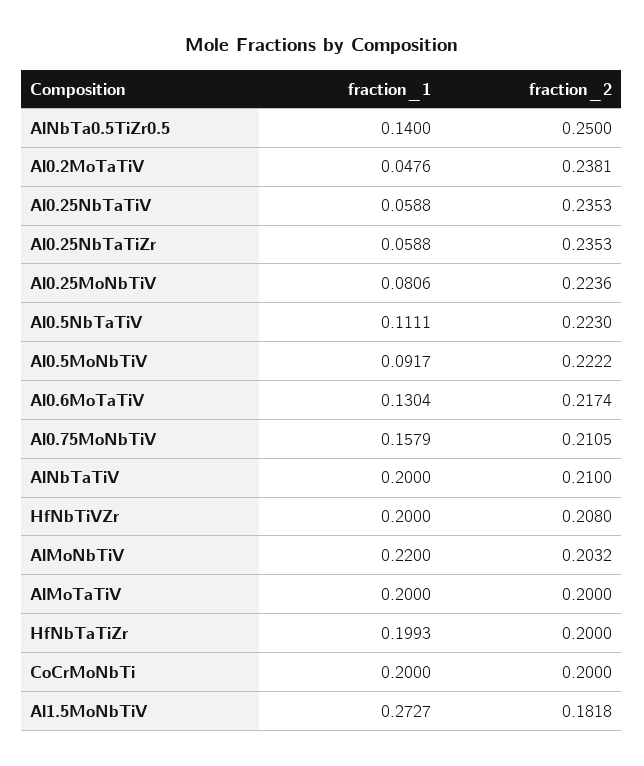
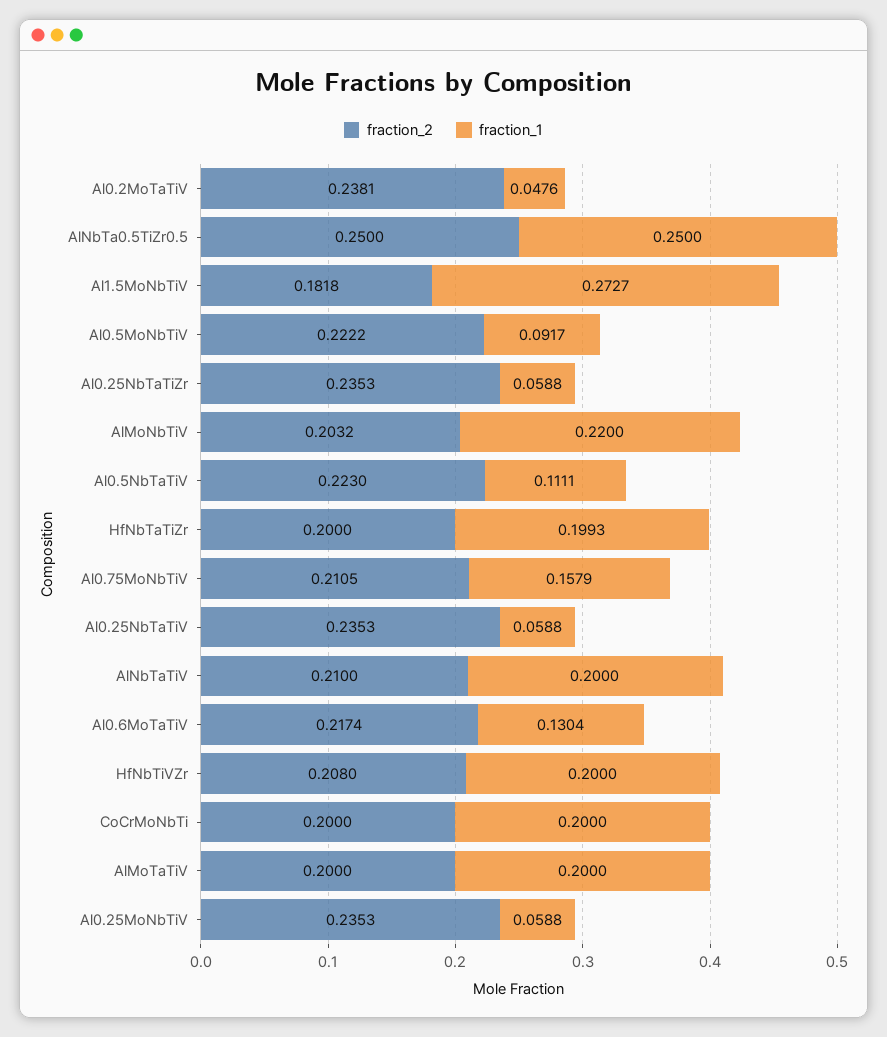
  {
    "fraction_1": {
-     "AlNbTa0.5TiZr0.5": 0.14,
+     "AlNbTa0.5TiZr0.5": 0.25,
      "Al0.2MoTaTiV": 0.0476,
      "Al0.25NbTaTiV": 0.0588,
      "Al0.25NbTaTiZr": 0.0588,
-     "Al0.25MoNbTiV": 0.0806,
+     "Al0.25MoNbTiV": 0.0588,
      "Al0.5NbTaTiV": 0.1111,
      "Al0.5MoNbTiV": 0.0917,
      "Al0.6MoTaTiV": 0.1304,
      "Al0.75MoNbTiV": 0.1579,
      "AlNbTaTiV": 0.2,
      "HfNbTiVZr": 0.2,
      "AlMoNbTiV": 0.22,
      "AlMoTaTiV": 0.2,
      "HfNbTaTiZr": 0.1993,
      "CoCrMoNbTi": 0.2,
      "Al1.5MoNbTiV": 0.2727
    },
    "fraction_2": {
      "AlNbTa0.5TiZr0.5": 0.25,
      "Al0.2MoTaTiV": 0.2381,
      "Al0.25NbTaTiV": 0.2353,
      "Al0.25NbTaTiZr": 0.2353,
-     "Al0.25MoNbTiV": 0.2236,
+     "Al0.25MoNbTiV": 0.2353,
      "Al0.5NbTaTiV": 0.223,
      "Al0.5MoNbTiV": 0.2222,
      "Al0.6MoTaTiV": 0.2174,
      "Al0.75MoNbTiV": 0.2105,
      "AlNbTaTiV": 0.21,
      "HfNbTiVZr": 0.208,
      "AlMoNbTiV": 0.2032,
      "AlMoTaTiV": 0.2,
      "HfNbTaTiZr": 0.2,
      "CoCrMoNbTi": 0.2,
      "Al1.5MoNbTiV": 0.1818
    }
  }

